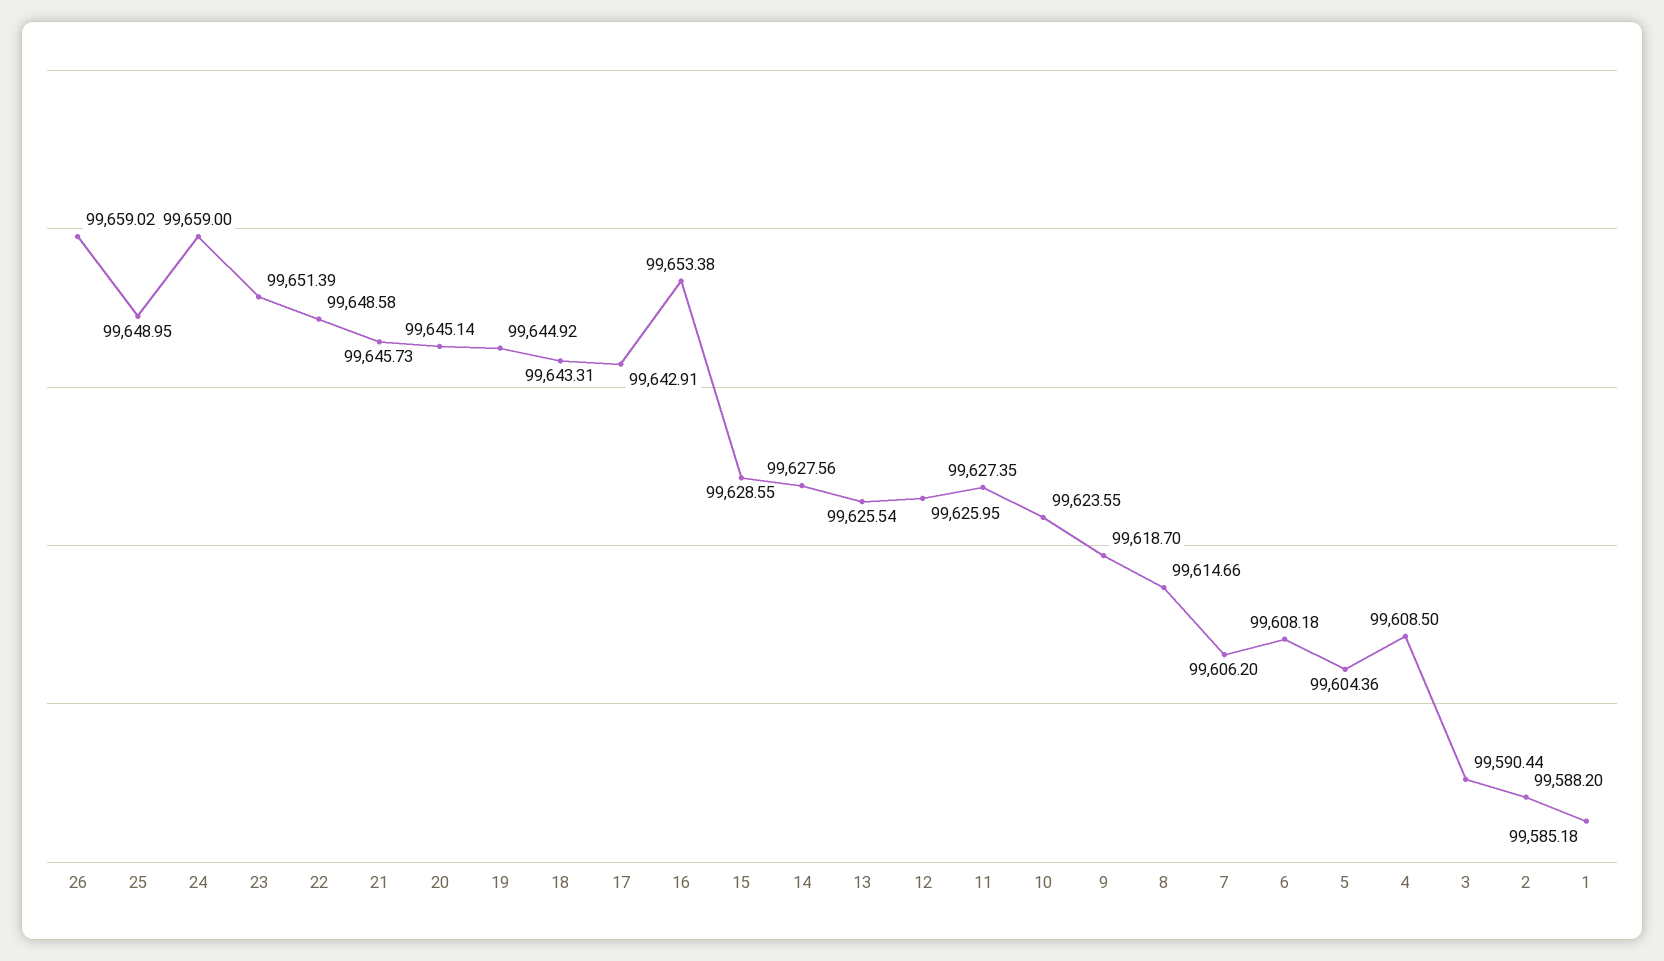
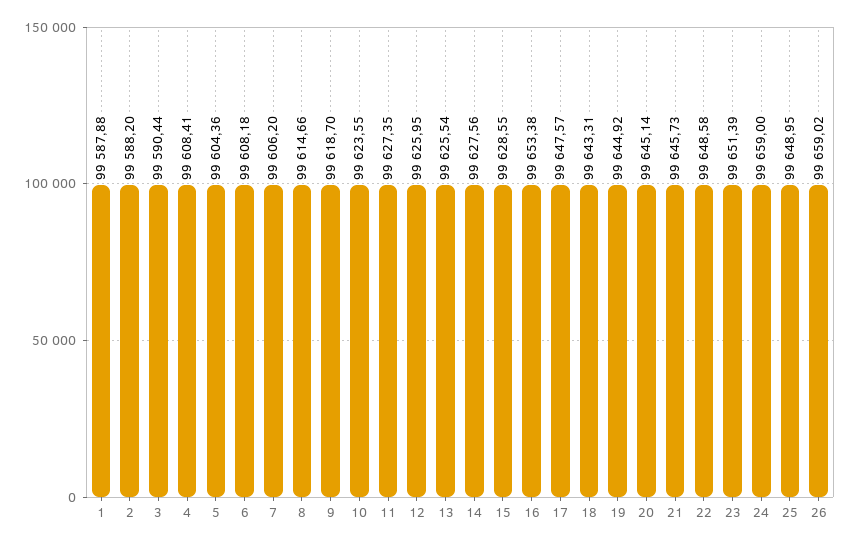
  {
    "26": 99659.02,
    "25": 99648.95,
    "24": 99659,
    "23": 99651.39,
    "22": 99648.58,
    "21": 99645.73,
    "20": 99645.14,
    "19": 99644.92,
    "18": 99643.31,
-   "17": 99642.91,
+   "17": 99647.57,
    "16": 99653.38,
    "15": 99628.55,
    "14": 99627.56,
    "13": 99625.54,
    "12": 99625.95,
    "11": 99627.35,
    "10": 99623.55,
    "9": 99618.7,
    "8": 99614.66,
    "7": 99606.2,
    "6": 99608.18,
    "5": 99604.36,
-   "4": 99608.5,
+   "4": 99608.41,
    "3": 99590.44,
    "2": 99588.2,
-   "1": 99585.18
+   "1": 99587.88
  }

